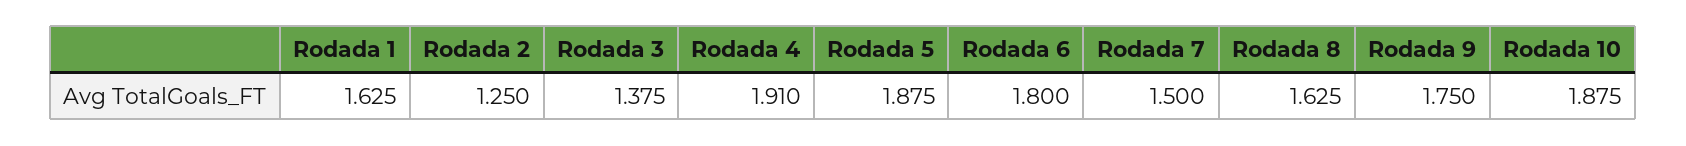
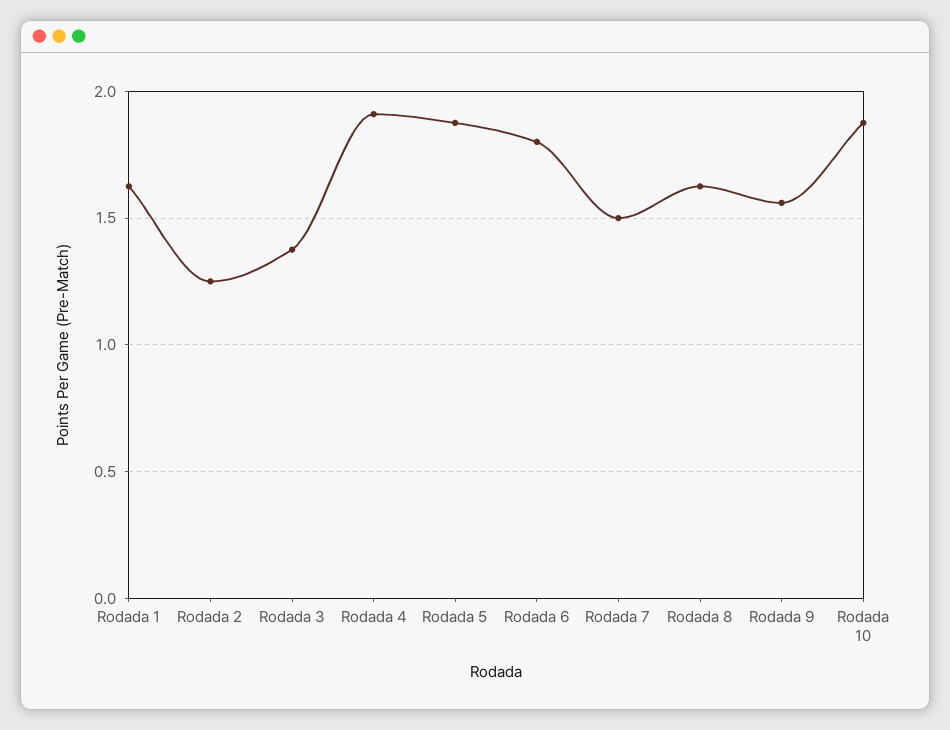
  {
    "Rodada 1": 1.625,
    "Rodada 2": 1.25,
    "Rodada 3": 1.375,
    "Rodada 4": 1.91,
    "Rodada 5": 1.875,
    "Rodada 6": 1.8,
    "Rodada 7": 1.5,
    "Rodada 8": 1.625,
-   "Rodada 9": 1.75,
+   "Rodada 9": 1.55,
    "Rodada 10": 1.875
  }

